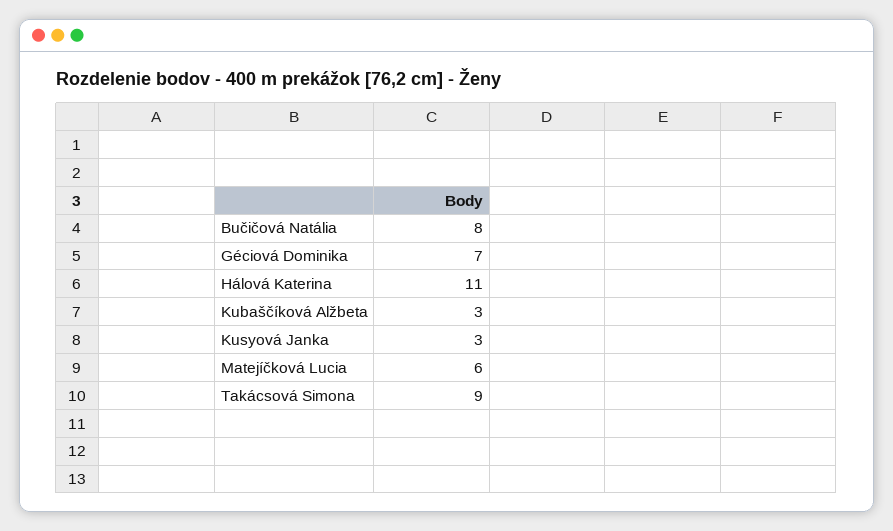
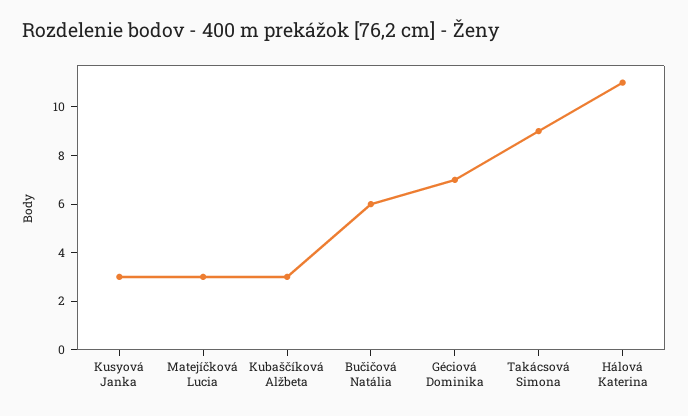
  {
-   "Bučičová Natália": 8,
+   "Bučičová Natália": 6,
    "Géciová Dominika": 7,
    "Hálová Katerina": 11,
    "Kubaščíková Alžbeta": 3,
    "Kusyová Janka": 3,
-   "Matejíčková Lucia": 6,
+   "Matejíčková Lucia": 3,
    "Takácsová Simona": 9
  }

